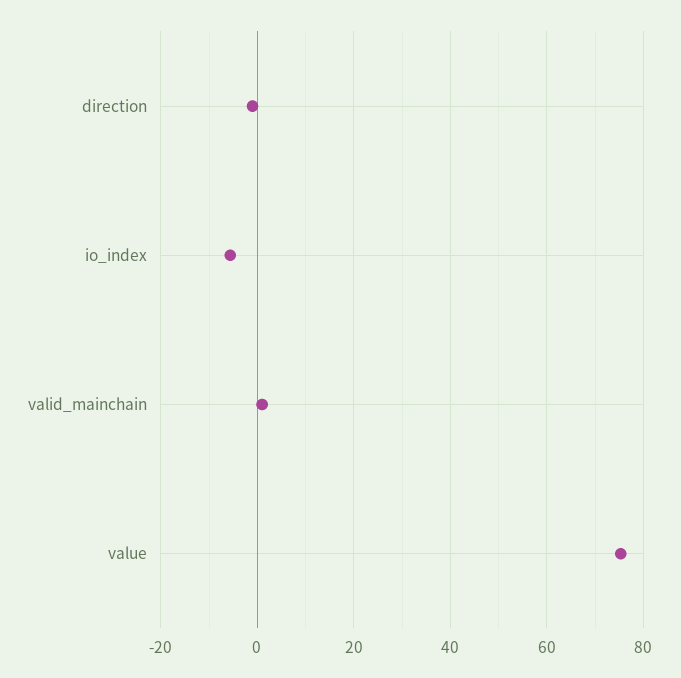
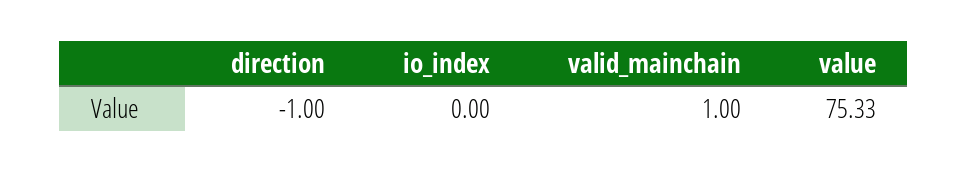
  {
    "direction": -1,
-   "io_index": -6,
+   "io_index": 0,
    "valid_mainchain": 1,
    "value": 75.33
  }

